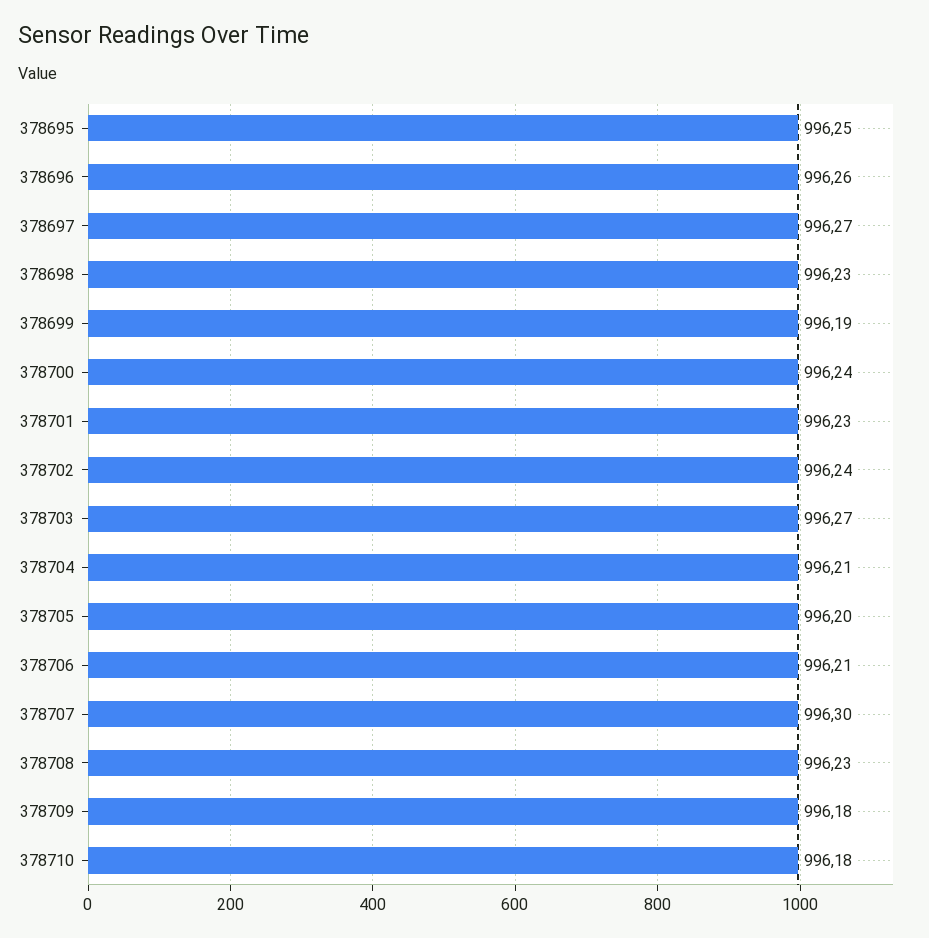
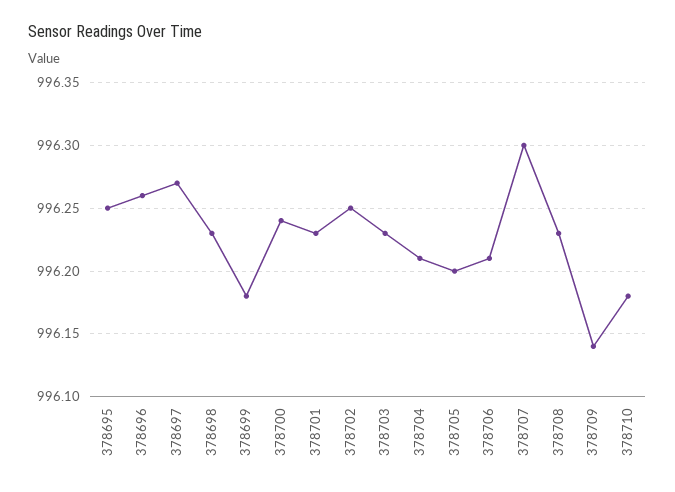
  {
    "378695": 996.25,
    "378696": 996.26,
    "378697": 996.27,
    "378698": 996.23,
-   "378699": 996.19,
+   "378699": 996.18,
    "378700": 996.24,
    "378701": 996.23,
-   "378702": 996.24,
+   "378702": 996.25,
-   "378703": 996.27,
+   "378703": 996.23,
    "378704": 996.21,
    "378705": 996.2,
    "378706": 996.21,
    "378707": 996.3,
    "378708": 996.23,
-   "378709": 996.18,
+   "378709": 996.14,
    "378710": 996.18
  }

